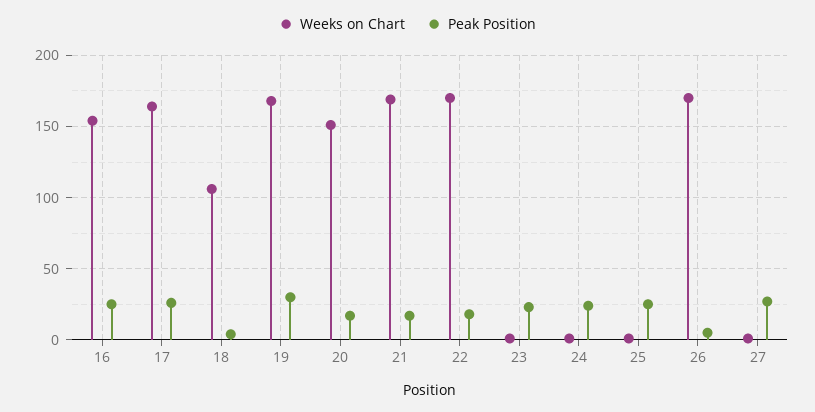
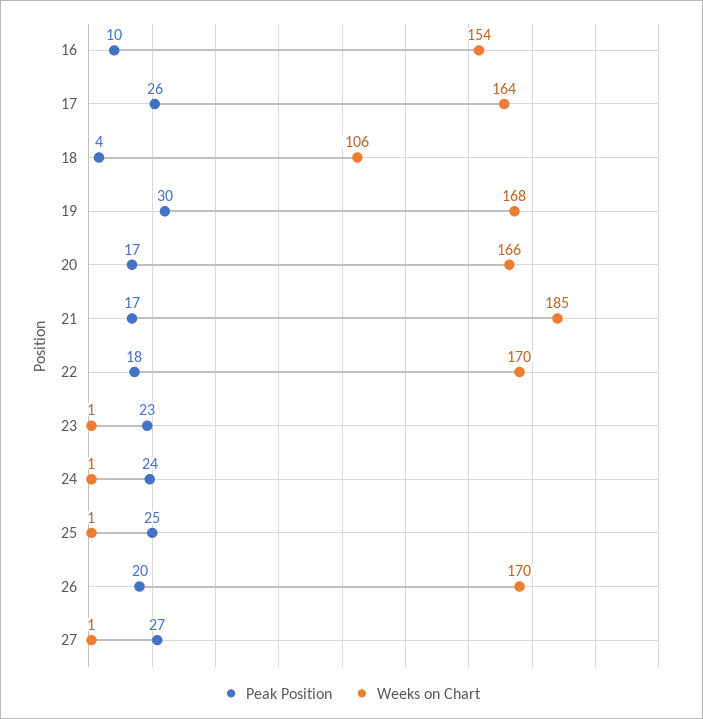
  {
    "Weeks on Chart": {
      "16": 154,
      "17": 164,
      "18": 106,
      "19": 168,
-     "20": 150,
+     "20": 166,
-     "21": 170,
+     "21": 185,
      "22": 170,
      "23": 1,
      "24": 1,
      "25": 1,
      "26": 170,
      "27": 1
    },
    "Peak Position": {
-     "16": 25,
+     "16": 10,
      "17": 26,
      "18": 4,
      "19": 30,
      "20": 17,
      "21": 17,
      "22": 18,
      "23": 23,
      "24": 24,
      "25": 25,
-     "26": 5,
+     "26": 20,
      "27": 27
    }
  }

